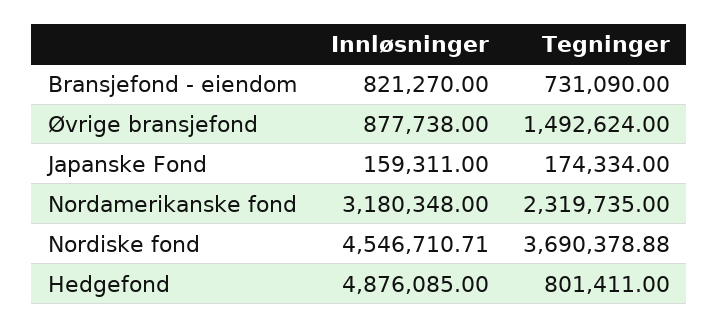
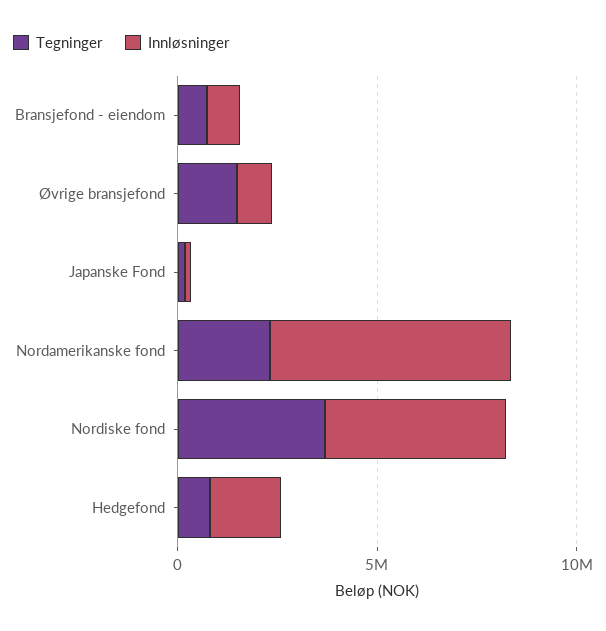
  {
    "Innløsninger": {
      "Bransjefond - eiendom": 821270,
      "Øvrige bransjefond": 877738,
      "Japanske Fond": 159311,
-     "Nordamerikanske fond": 3180348,
+     "Nordamerikanske fond": 6000000,
      "Nordiske fond": 4546710.71,
-     "Hedgefond": 4876085
+     "Hedgefond": 2000000
    },
    "Tegninger": {
      "Bransjefond - eiendom": 731090,
      "Øvrige bransjefond": 1492624,
      "Japanske Fond": 174334,
      "Nordamerikanske fond": 2319735,
      "Nordiske fond": 3690378.88,
      "Hedgefond": 801411
    }
  }

